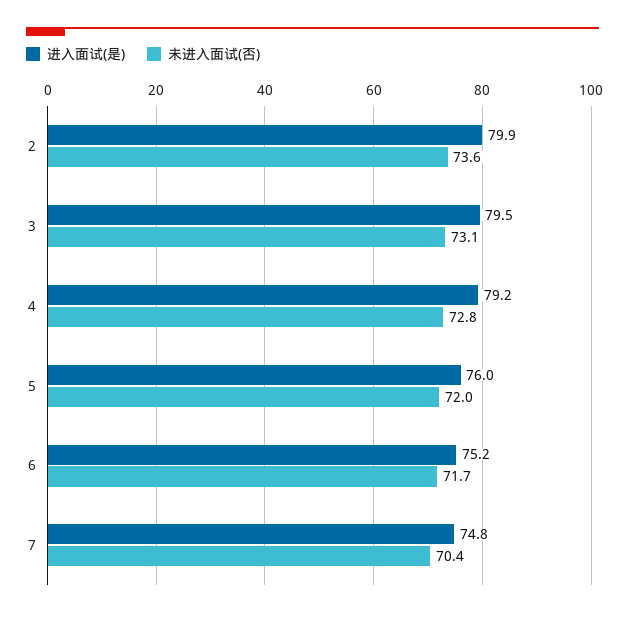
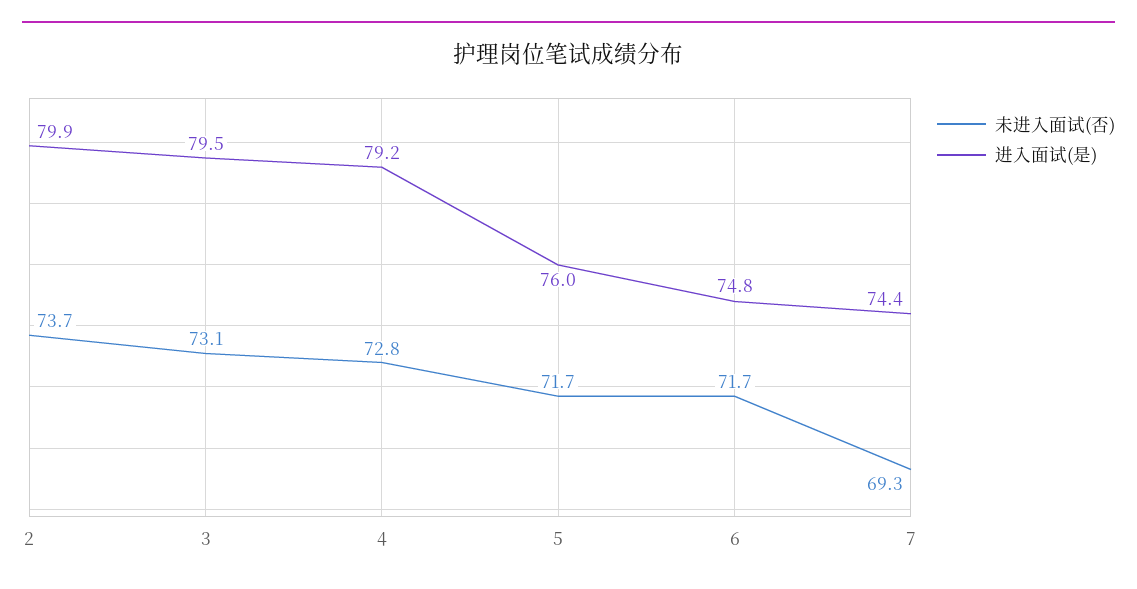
  {
    "进入面试(是)": {
      "2": 79.9,
      "3": 79.5,
      "4": 79.2,
      "5": 76,
-     "6": 75.2,
+     "6": 74.8,
-     "7": 74.8
+     "7": 74.4
    },
    "未进入面试(否)": {
-     "2": 73.6,
+     "2": 73.7,
      "3": 73.1,
      "4": 72.8,
-     "5": 72,
+     "5": 71.7,
      "6": 71.7,
-     "7": 70.4
+     "7": 69.3
    }
  }

